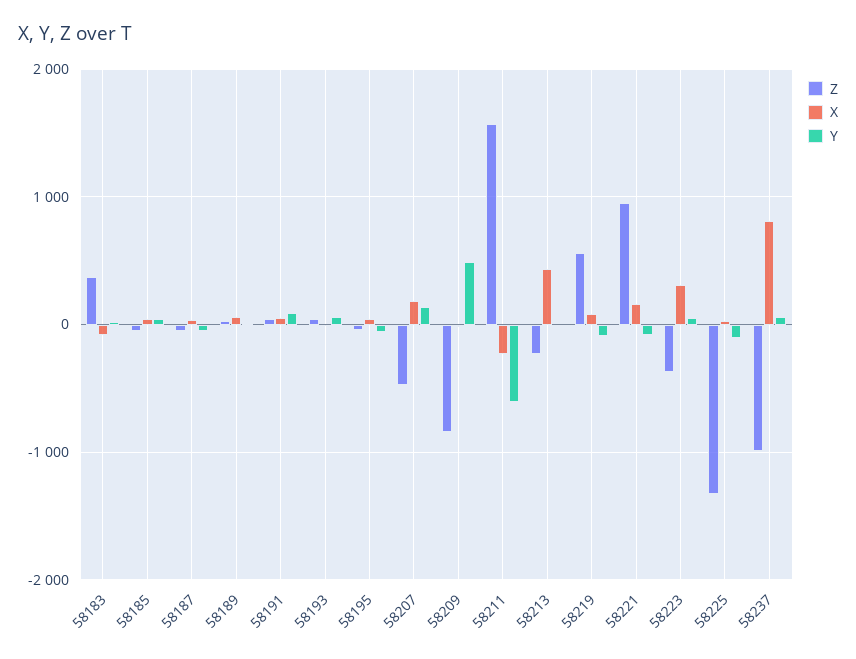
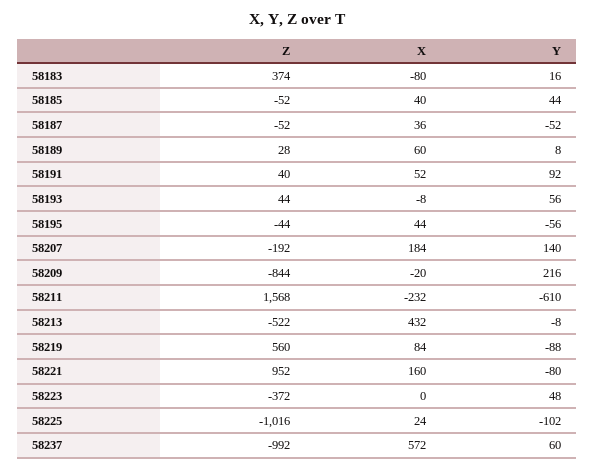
  {
    "Z": {
      "58183": 374,
      "58185": -52,
      "58187": -52,
      "58189": 28,
      "58191": 40,
      "58193": 44,
      "58195": -44,
-     "58207": -500,
+     "58207": -192,
      "58209": -844,
      "58211": 1568,
-     "58213": -200,
+     "58213": -522,
      "58219": 560,
      "58221": 952,
      "58223": -372,
-     "58225": -1300,
+     "58225": -1016,
      "58237": -992
    },
    "X": {
      "58183": -80,
      "58185": 40,
      "58187": 36,
      "58189": 60,
      "58191": 52,
      "58193": -8,
      "58195": 44,
      "58207": 184,
      "58209": -20,
      "58211": -232,
      "58213": 432,
      "58219": 84,
      "58221": 160,
-     "58223": 300,
+     "58223": 0,
      "58225": 24,
-     "58237": 800
+     "58237": 572
    },
    "Y": {
      "58183": 16,
      "58185": 44,
      "58187": -52,
      "58189": 8,
      "58191": 92,
      "58193": 56,
      "58195": -56,
      "58207": 140,
-     "58209": 500,
+     "58209": 216,
      "58211": -610,
      "58213": -8,
      "58219": -88,
      "58221": -80,
      "58223": 48,
      "58225": -102,
      "58237": 60
    }
  }

